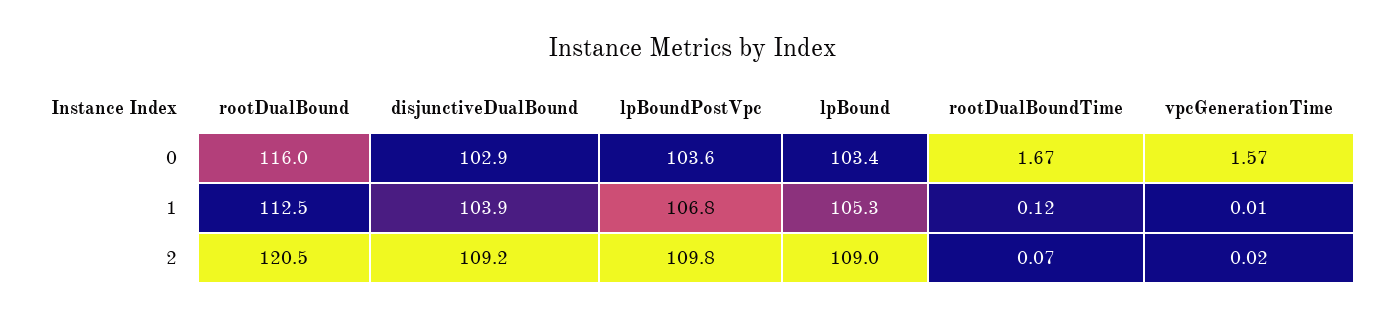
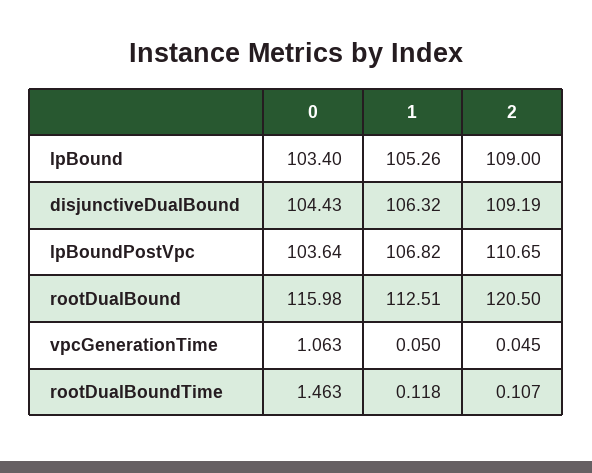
  {
    "rootDualBound": {
      "0": 115.98,
      "1": 112.51,
      "2": 120.5
    },
    "disjunctiveDualBound": {
-     "0": 102.9,
+     "0": 104.43,
-     "1": 103.9,
+     "1": 106.32,
      "2": 109.19
    },
    "lpBoundPostVpc": {
      "0": 103.64,
      "1": 106.82,
-     "2": 109.8
+     "2": 110.65
    },
    "lpBound": {
      "0": 103.4,
      "1": 105.26,
      "2": 109
    },
    "rootDualBoundTime": {
-     "0": 1.67,
+     "0": 1.463,
      "1": 0.118,
-     "2": 0.07
+     "2": 0.107
    },
    "vpcGenerationTime": {
-     "0": 1.57,
+     "0": 1.063,
-     "1": 0.01,
+     "1": 0.05,
-     "2": 0.02
+     "2": 0.045
    }
  }

